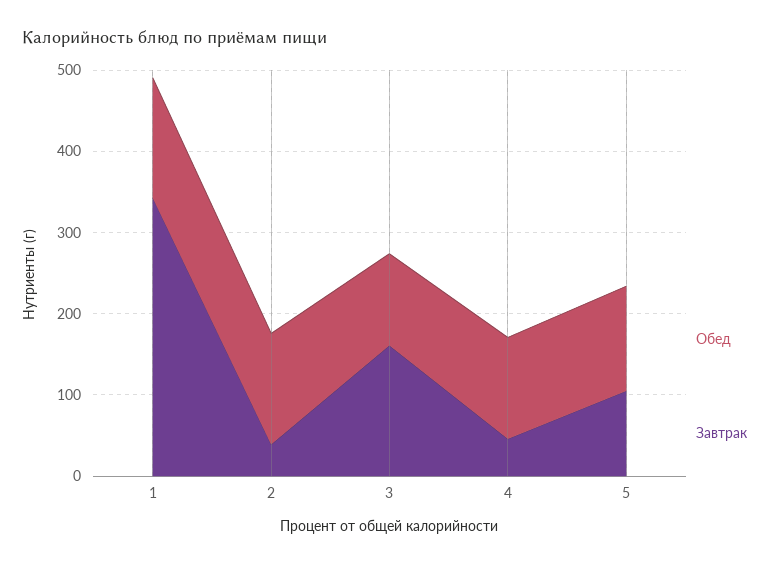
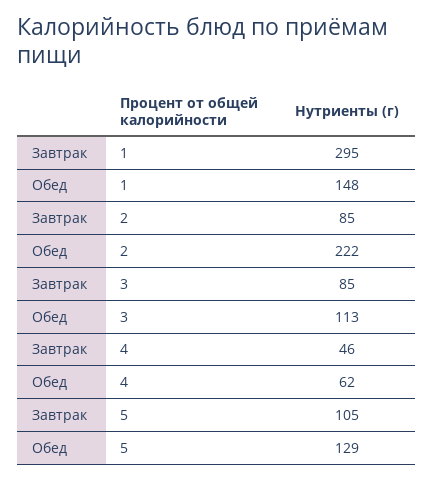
  {
    "Обед": {
      "1": 148,
-     "2": 140,
+     "2": 222,
      "3": 113,
-     "4": 120,
+     "4": 62,
      "5": 129
    },
    "Завтрак": {
-     "1": 340,
+     "1": 295,
-     "2": 40,
+     "2": 85,
-     "3": 160,
+     "3": 85,
      "4": 46,
      "5": 105
    }
  }

